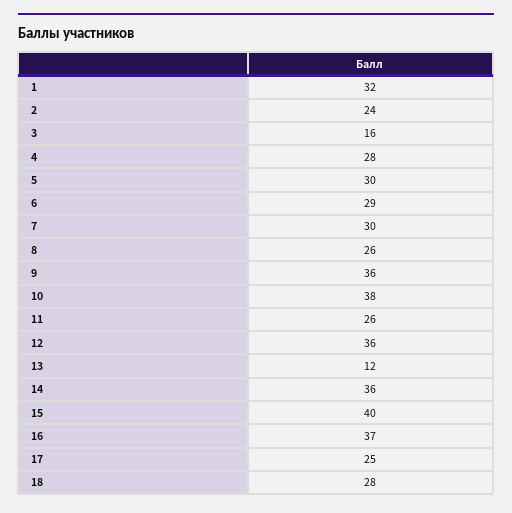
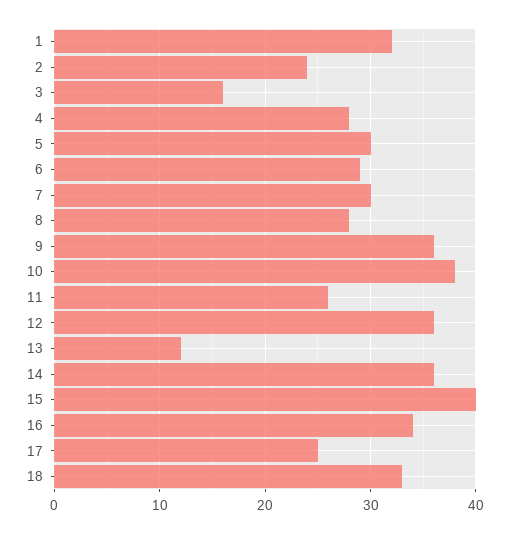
  {
    "1": 32,
    "2": 24,
    "3": 16,
    "4": 28,
    "5": 30,
    "6": 29,
    "7": 30,
-   "8": 26,
+   "8": 28,
    "9": 36,
    "10": 38,
    "11": 26,
    "12": 36,
    "13": 12,
    "14": 36,
    "15": 40,
-   "16": 37,
+   "16": 34,
    "17": 25,
-   "18": 28
+   "18": 33
  }

